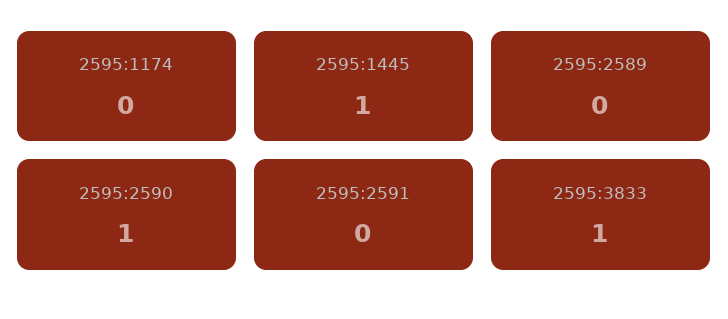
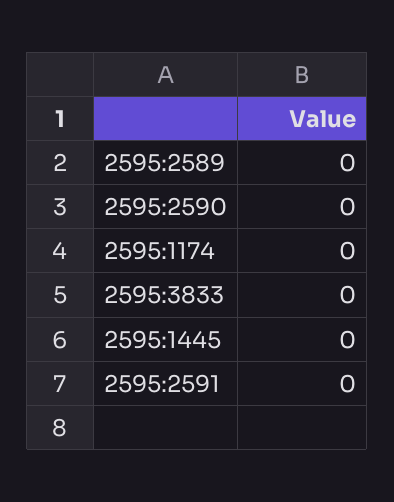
  {
    "2595:1174": 0,
-   "2595:1445": 1,
+   "2595:1445": 0,
    "2595:2589": 0,
-   "2595:2590": 1,
+   "2595:2590": 0,
    "2595:2591": 0,
-   "2595:3833": 1
+   "2595:3833": 0
  }

